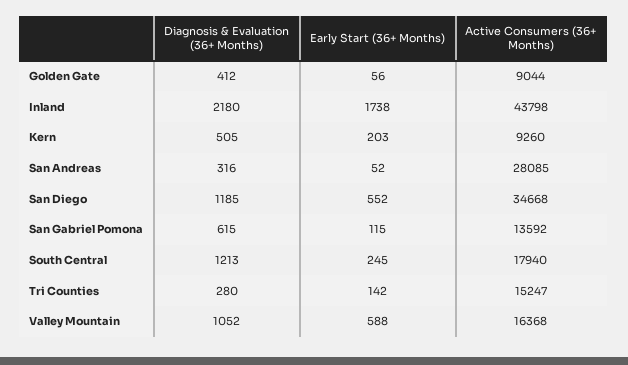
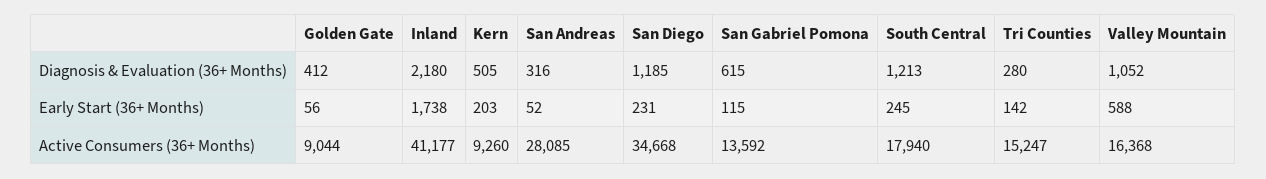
  {
    "Diagnosis & Evaluation (36+ Months)": {
      "Golden Gate": 412,
      "Inland": 2180,
      "Kern": 505,
      "San Andreas": 316,
      "San Diego": 1185,
      "San Gabriel Pomona": 615,
      "South Central": 1213,
      "Tri Counties": 280,
      "Valley Mountain": 1052
    },
    "Early Start (36+ Months)": {
      "Golden Gate": 56,
      "Inland": 1738,
      "Kern": 203,
      "San Andreas": 52,
-     "San Diego": 552,
+     "San Diego": 231,
      "San Gabriel Pomona": 115,
      "South Central": 245,
      "Tri Counties": 142,
      "Valley Mountain": 588
    },
    "Active Consumers (36+ Months)": {
      "Golden Gate": 9044,
-     "Inland": 43798,
+     "Inland": 41177,
      "Kern": 9260,
      "San Andreas": 28085,
      "San Diego": 34668,
      "San Gabriel Pomona": 13592,
      "South Central": 17940,
      "Tri Counties": 15247,
      "Valley Mountain": 16368
    }
  }

